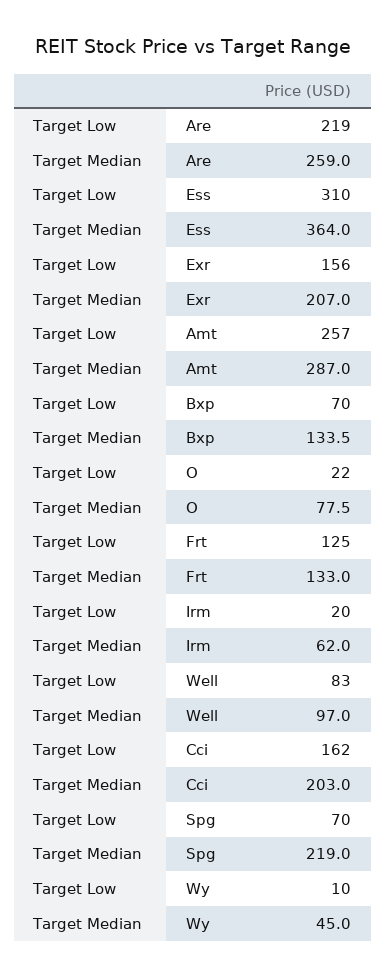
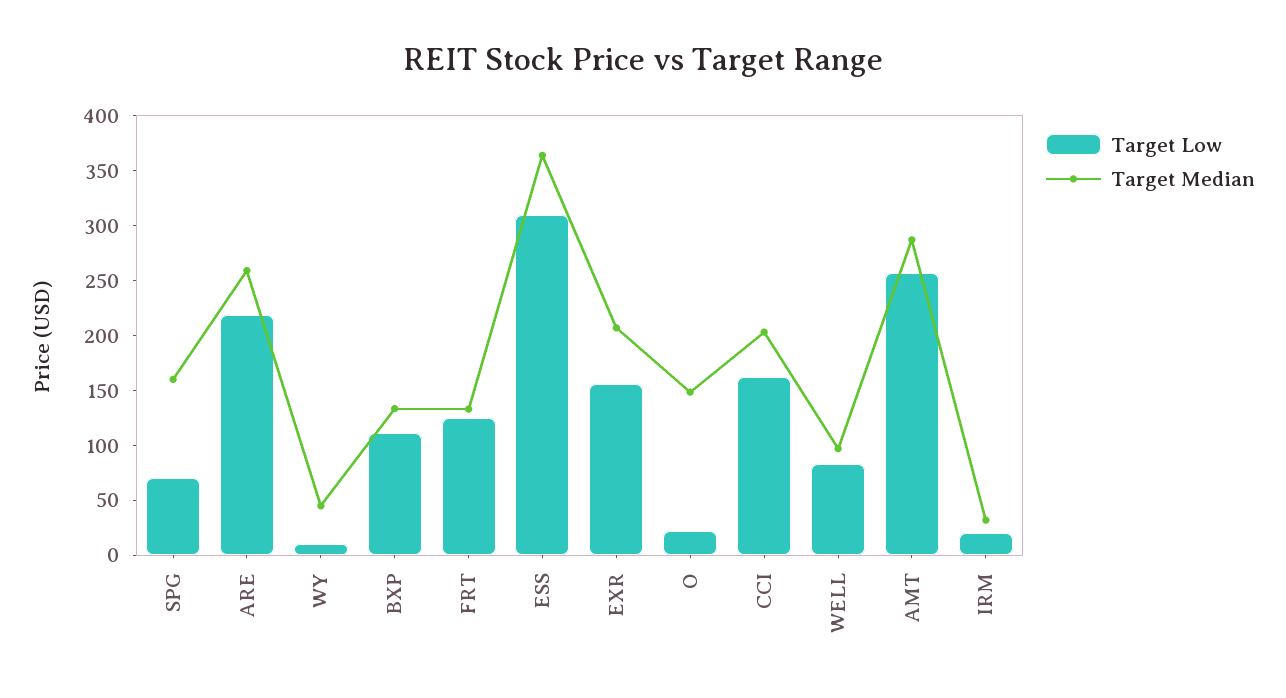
  {
    "Target Low": {
      "Are": 219,
      "Ess": 310,
      "Exr": 156,
      "Amt": 257,
-     "Bxp": 70,
+     "Bxp": 110,
      "O": 22,
      "Frt": 125,
      "Irm": 20,
      "Well": 83,
      "Cci": 162,
      "Spg": 70,
      "Wy": 10
    },
    "Target Median": {
      "Are": 259,
      "Ess": 364,
      "Exr": 207,
      "Amt": 287,
      "Bxp": 133.5,
-     "O": 77.5,
+     "O": 150,
      "Frt": 133,
-     "Irm": 62,
+     "Irm": 30,
      "Well": 97,
      "Cci": 203,
-     "Spg": 219,
+     "Spg": 160,
      "Wy": 45
    }
  }

